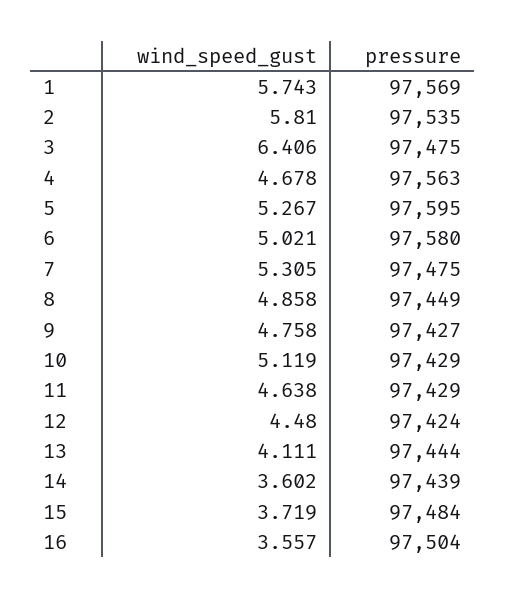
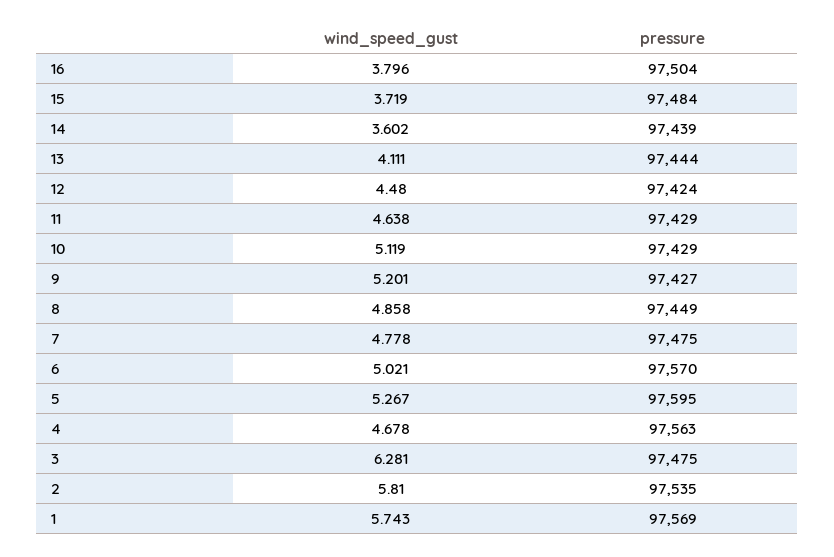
  {
    "wind_speed_gust": {
      "1": 5.743,
      "2": 5.81,
-     "3": 6.406,
+     "3": 6.281,
      "4": 4.678,
      "5": 5.267,
      "6": 5.021,
-     "7": 5.305,
+     "7": 4.778,
      "8": 4.858,
-     "9": 4.758,
+     "9": 5.201,
      "10": 5.119,
      "11": 4.638,
      "12": 4.48,
      "13": 4.111,
      "14": 3.602,
      "15": 3.719,
-     "16": 3.557
+     "16": 3.796
    },
    "pressure": {
      "1": 97569,
      "2": 97535,
      "3": 97475,
      "4": 97563,
      "5": 97595,
-     "6": 97580,
+     "6": 97570,
      "7": 97475,
      "8": 97449,
      "9": 97427,
      "10": 97429,
      "11": 97429,
      "12": 97424,
      "13": 97444,
      "14": 97439,
      "15": 97484,
      "16": 97504
    }
  }

